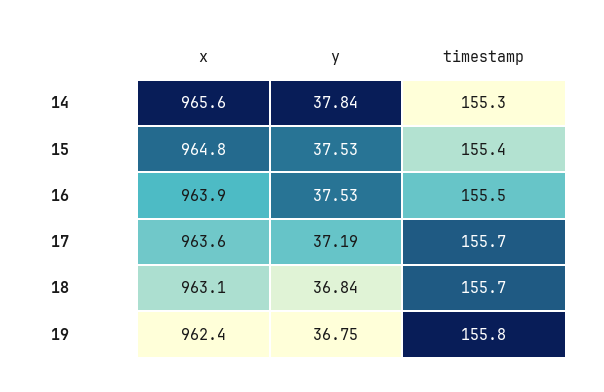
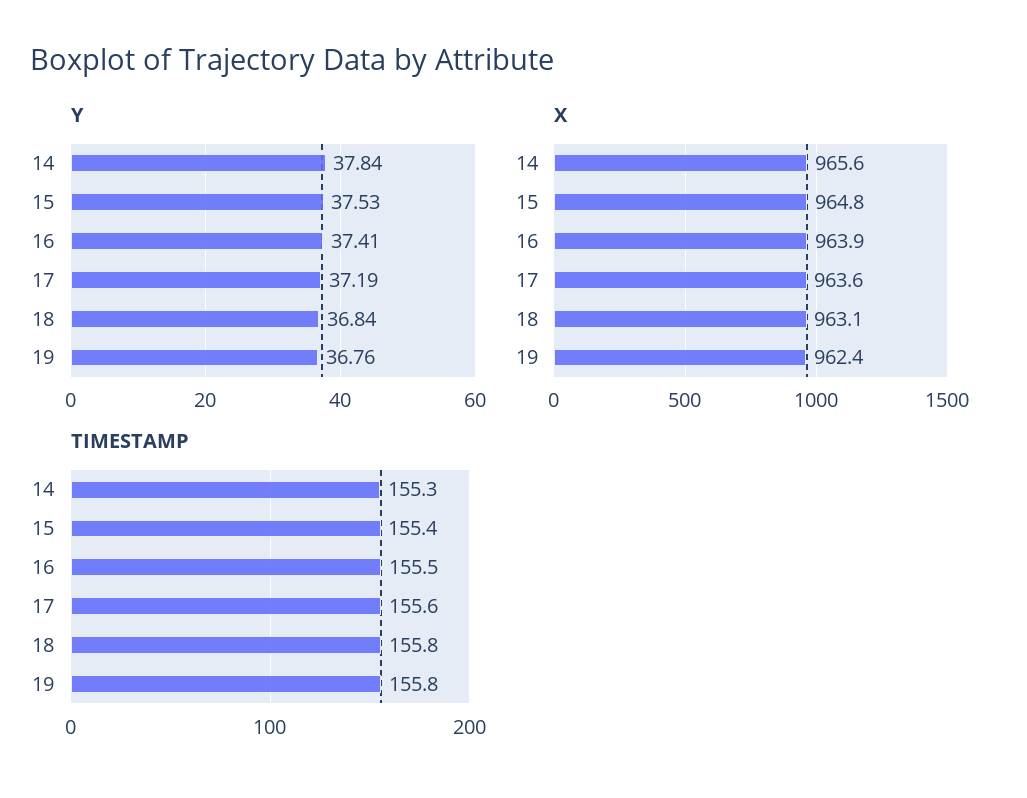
  {
    "x": {
      "14": 965.6,
      "15": 964.8,
      "16": 963.9,
      "17": 963.6,
      "18": 963.1,
      "19": 962.4
    },
    "y": {
      "14": 37.84,
      "15": 37.53,
-     "16": 37.53,
+     "16": 37.41,
      "17": 37.19,
      "18": 36.84,
-     "19": 36.75
+     "19": 36.76
    },
    "timestamp": {
      "14": 155.3,
      "15": 155.4,
      "16": 155.5,
-     "17": 155.7,
+     "17": 155.6,
-     "18": 155.7,
+     "18": 155.8,
      "19": 155.8
    }
  }

